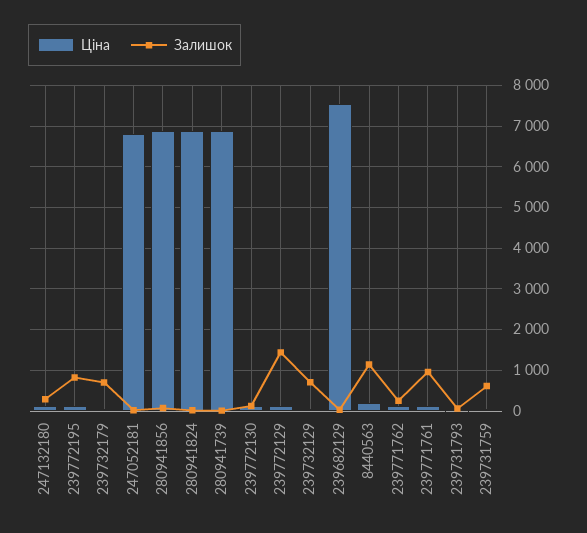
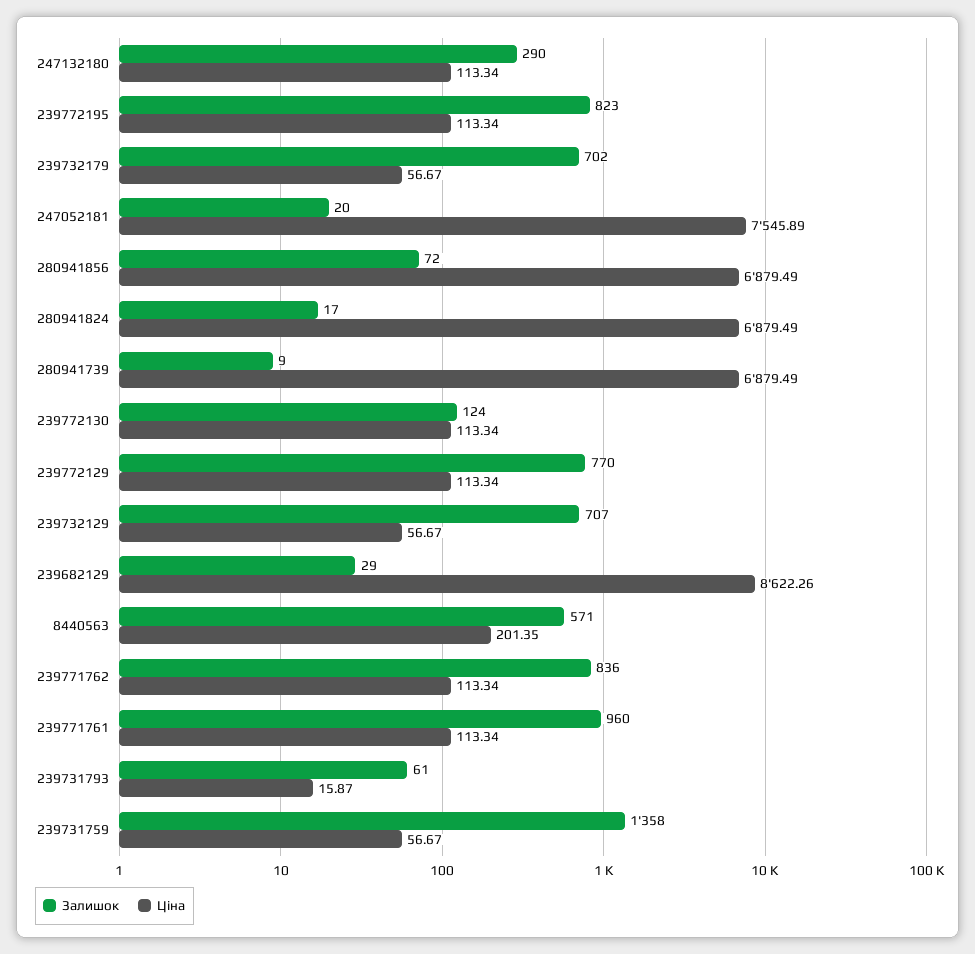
  {
    "Ціна": {
      "247132180": 113.34,
      "239772195": 113.34,
      "239732179": 56.67,
-     "247052181": 6800,
+     "247052181": 7545.89,
      "280941856": 6879.49,
      "280941824": 6879.49,
      "280941739": 6879.49,
      "239772130": 113.34,
      "239772129": 113.34,
      "239732129": 56.67,
-     "239682129": 7600,
+     "239682129": 8622.26,
      "8440563": 201.35,
      "239771762": 113.34,
      "239771761": 113.34,
      "239731793": 15.87,
      "239731759": 56.67
    },
    "Залишок": {
      "247132180": 290,
      "239772195": 823,
      "239732179": 702,
      "247052181": 20,
      "280941856": 72,
      "280941824": 17,
      "280941739": 9,
      "239772130": 124,
-     "239772129": 1400,
+     "239772129": 770,
      "239732129": 707,
      "239682129": 29,
-     "8440563": 1200,
+     "8440563": 571,
-     "239771762": 200,
+     "239771762": 836,
      "239771761": 960,
      "239731793": 61,
-     "239731759": 600
+     "239731759": 1358
    }
  }

